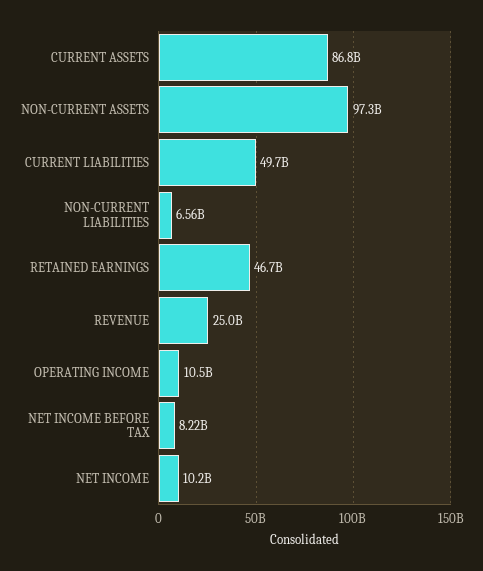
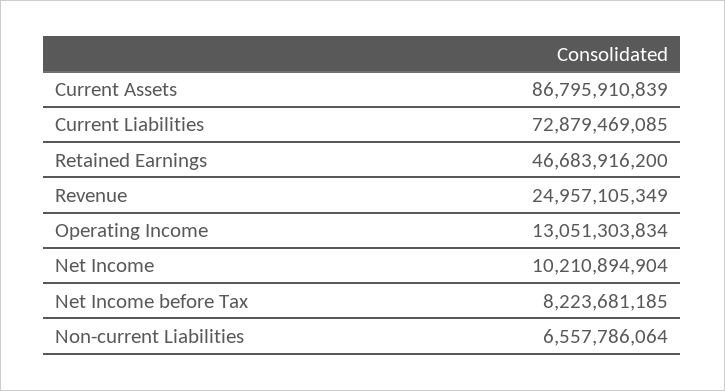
  {
    "CURRENT ASSETS": 86795910839,
-   "NON-CURRENT ASSETS": 97300000000,
-   "CURRENT LIABILITIES": 49700000000,
+   "CURRENT LIABILITIES": 72879469085,
    "NON-CURRENT LIABILITIES": 6557786064,
    "RETAINED EARNINGS": 46683916200,
    "REVENUE": 24957105349,
-   "OPERATING INCOME": 10500000000,
+   "OPERATING INCOME": 13051303834,
    "NET INCOME BEFORE TAX": 8223681185,
    "NET INCOME": 10210894904
  }

